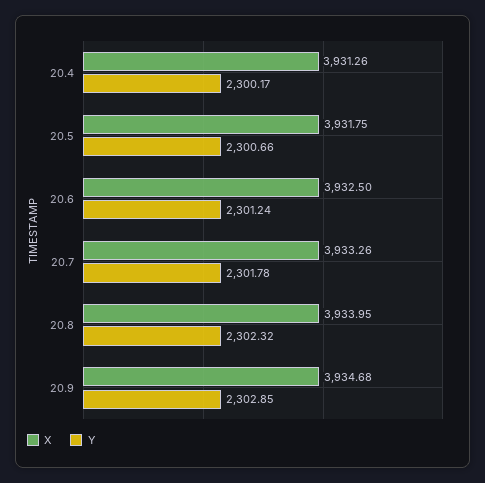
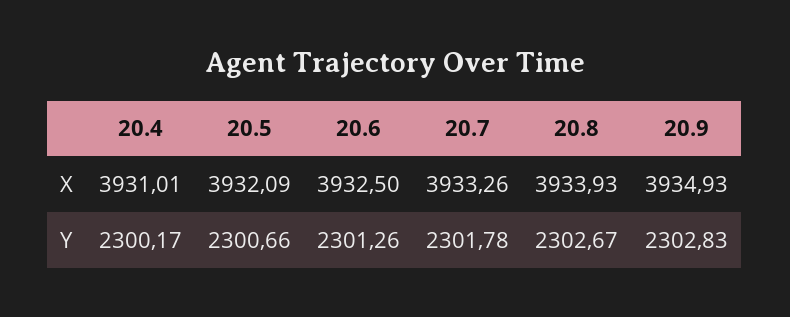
  {
    "X": {
-     "20.4": 3931.26,
+     "20.4": 3931.01,
-     "20.5": 3931.75,
+     "20.5": 3932.09,
      "20.6": 3932.5,
      "20.7": 3933.26,
-     "20.8": 3933.95,
+     "20.8": 3933.93,
-     "20.9": 3934.68
+     "20.9": 3934.93
    },
    "Y": {
      "20.4": 2300.17,
      "20.5": 2300.66,
-     "20.6": 2301.24,
+     "20.6": 2301.26,
      "20.7": 2301.78,
-     "20.8": 2302.32,
+     "20.8": 2302.67,
-     "20.9": 2302.85
+     "20.9": 2302.83
    }
  }

